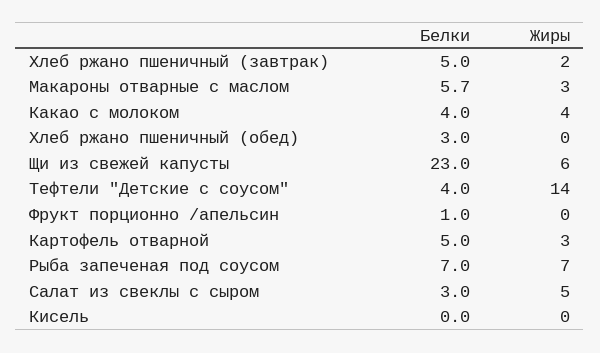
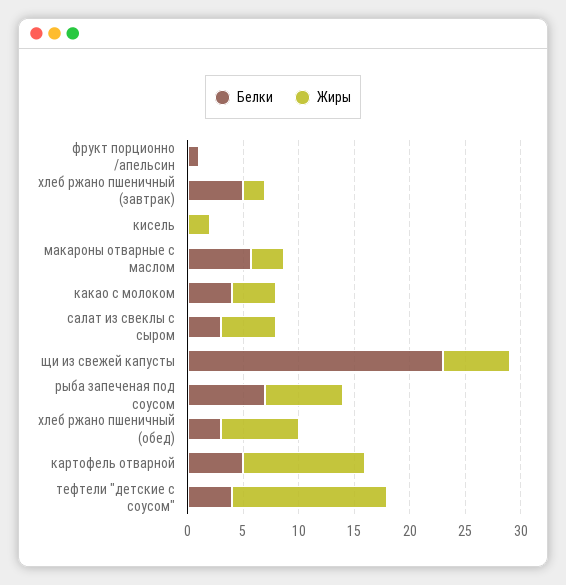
  {
    "Белки": {
      "Хлеб ржано пшеничный (завтрак)": 5,
      "Макароны отварные с маслом": 5.7,
      "Какао с молоком": 4,
      "Хлеб ржано пшеничный (обед)": 3,
      "Щи из свежей капусты": 23,
      "Тефтели \"Детские с соусом\"": 4,
      "Фрукт порционно /апельсин": 1,
      "Картофель отварной": 5,
      "Рыба запеченая под соусом": 7,
      "Салат из свеклы с сыром": 3,
      "Кисель": 0
    },
    "Жиры": {
      "Хлеб ржано пшеничный (завтрак)": 2,
      "Макароны отварные с маслом": 3,
      "Какао с молоком": 4,
-     "Хлеб ржано пшеничный (обед)": 0,
+     "Хлеб ржано пшеничный (обед)": 7,
      "Щи из свежей капусты": 6,
      "Тефтели \"Детские с соусом\"": 14,
      "Фрукт порционно /апельсин": 0,
-     "Картофель отварной": 3,
+     "Картофель отварной": 11,
      "Рыба запеченая под соусом": 7,
      "Салат из свеклы с сыром": 5,
-     "Кисель": 0
+     "Кисель": 2
    }
  }

